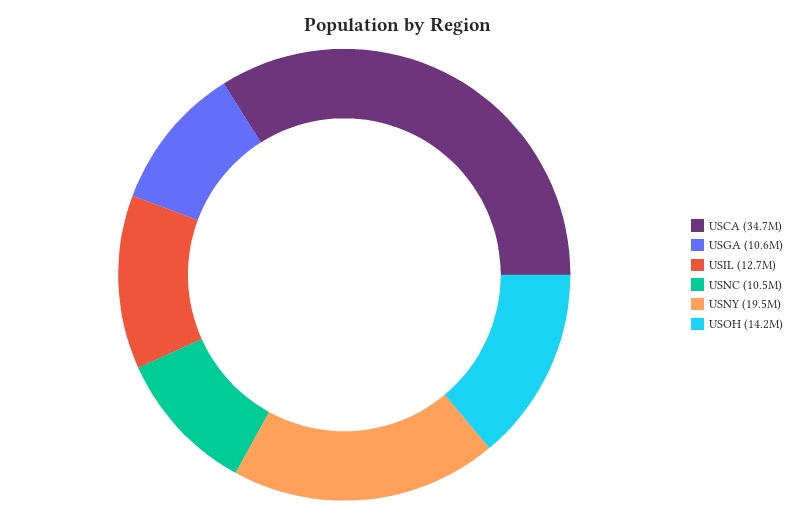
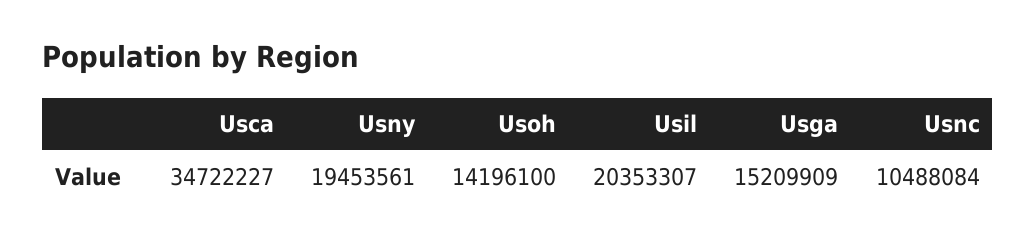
  {
    "USCA": 34722227,
-   "USGA": 10600000,
+   "USGA": 15209909,
-   "USIL": 12700000,
+   "USIL": 20353307,
    "USNC": 10488084,
    "USNY": 19453561,
    "USOH": 14196100
  }

